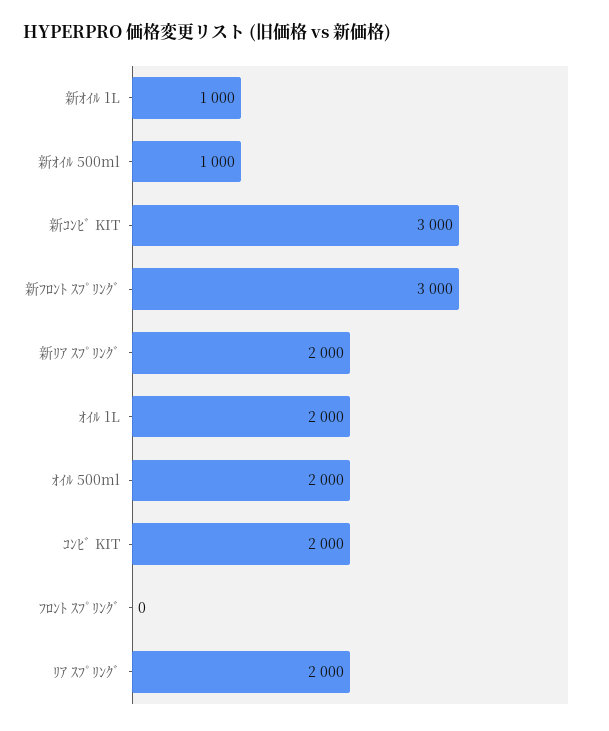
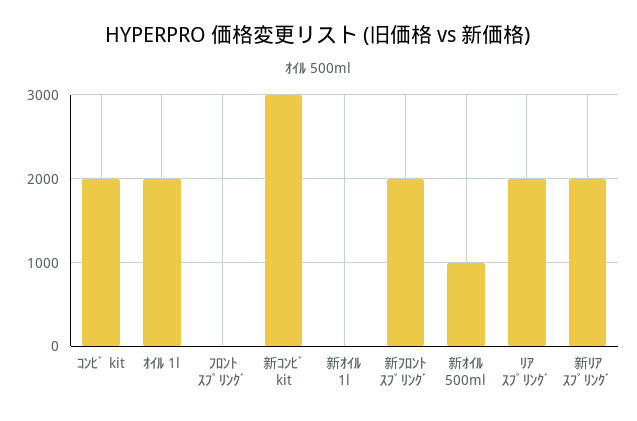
  {
-   "新ｵｲﾙ 1L": 1000,
+   "新ｵｲﾙ 1L": 0,
    "新ｵｲﾙ 500ml": 1000,
    "新ｺﾝﾋﾞ KIT": 3000,
-   "新ﾌﾛﾝﾄ ｽﾌﾟﾘﾝｸﾞ": 3000,
+   "新ﾌﾛﾝﾄ ｽﾌﾟﾘﾝｸﾞ": 2000,
    "新ﾘｱ ｽﾌﾟﾘﾝｸﾞ": 2000,
    "ｵｲﾙ 1L": 2000,
-   "ｵｲﾙ 500ml": 2000,
    "ｺﾝﾋﾞ KIT": 2000,
    "ﾌﾛﾝﾄ ｽﾌﾟﾘﾝｸﾞ": 0,
    "ﾘｱ ｽﾌﾟﾘﾝｸﾞ": 2000
  }

